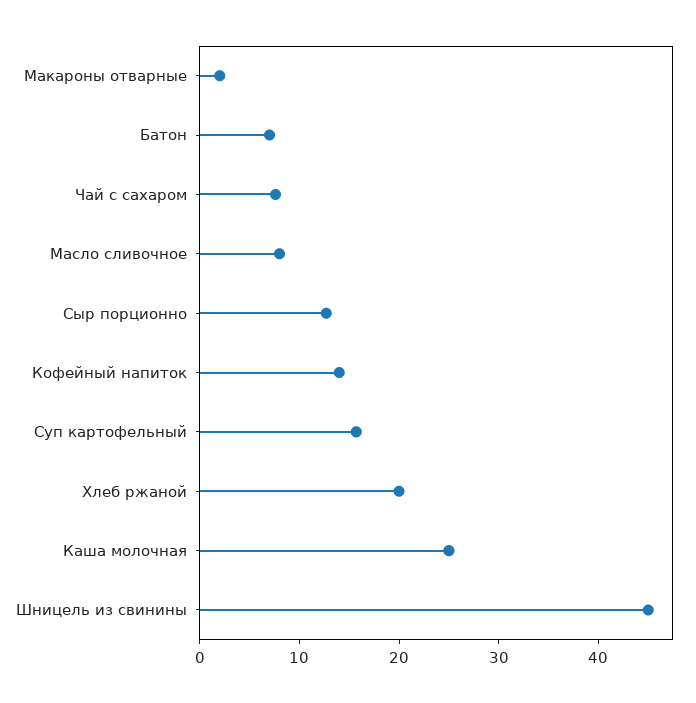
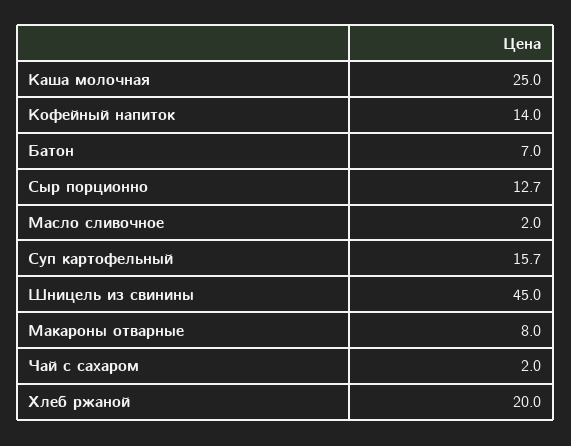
  {
-   "Макароны отварные": 2,
+   "Макароны отварные": 8,
    "Батон": 7,
-   "Чай с сахаром": 8,
+   "Чай с сахаром": 2,
-   "Масло сливочное": 8,
+   "Масло сливочное": 2,
    "Сыр порционно": 12.7,
    "Кофейный напиток": 14,
    "Суп картофельный": 15.7,
    "Хлеб ржаной": 20,
    "Каша молочная": 25,
    "Шницель из свинины": 45
  }

